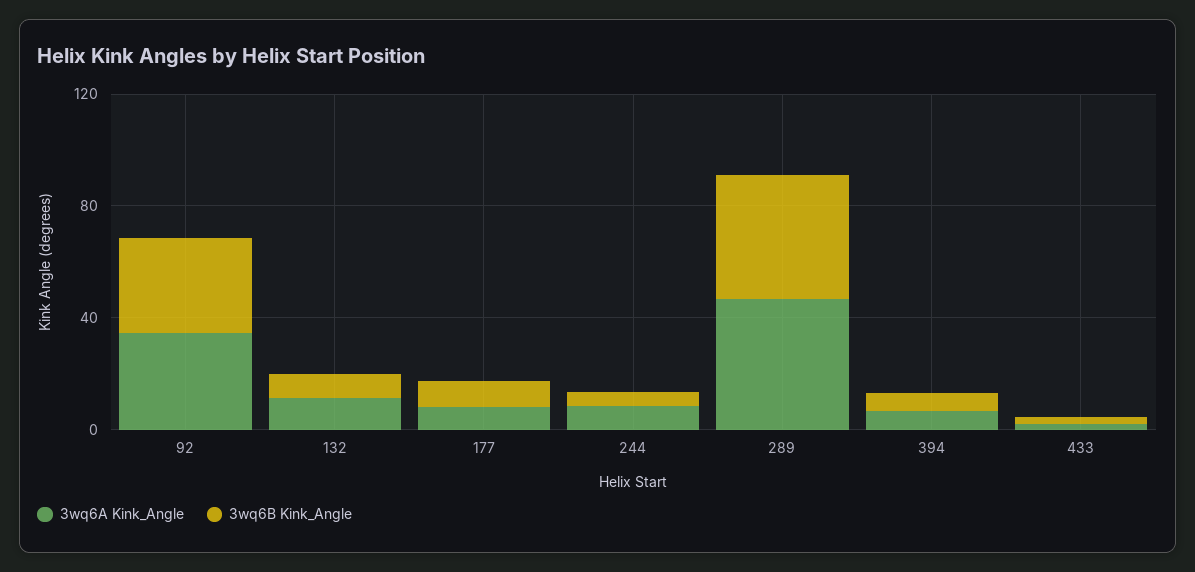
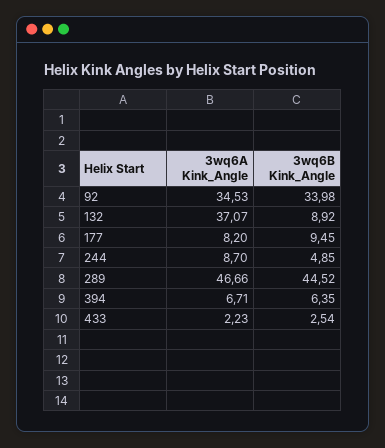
  {
    "3wq6A Kink_Angle": {
      "92": 34.53,
-     "132": 10,
+     "132": 37.07,
      "177": 8.2,
      "244": 8.7,
      "289": 46.66,
      "394": 6.71,
      "433": 2.23
    },
    "3wq6B Kink_Angle": {
      "92": 33.98,
      "132": 8.92,
      "177": 9.45,
      "244": 4.85,
      "289": 44.52,
      "394": 6.35,
      "433": 2.54
    }
  }

